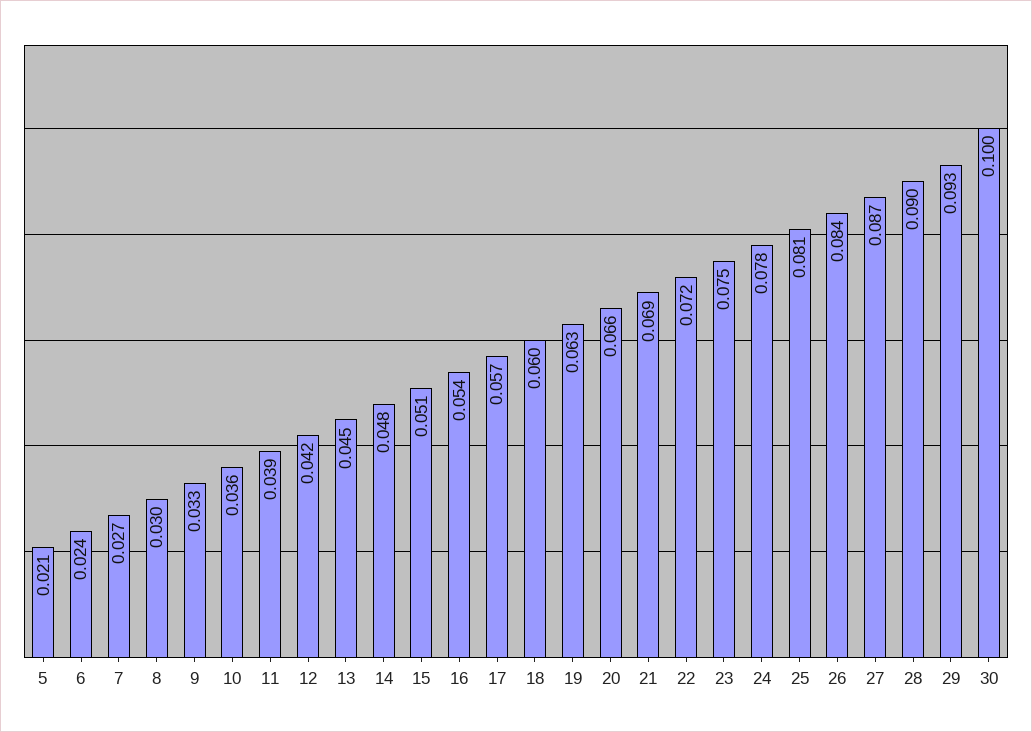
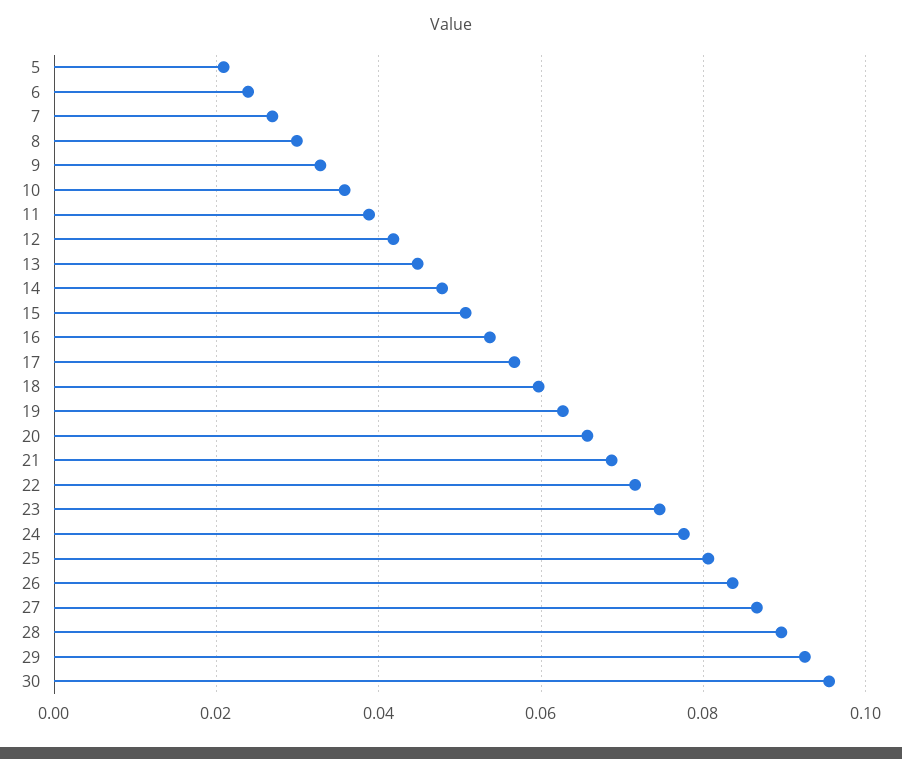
  {
    "5": 0.021,
    "6": 0.024,
    "7": 0.027,
    "8": 0.03,
    "9": 0.033,
    "10": 0.036,
    "11": 0.039,
    "12": 0.042,
    "13": 0.045,
    "14": 0.048,
    "15": 0.051,
    "16": 0.054,
    "17": 0.057,
    "18": 0.06,
    "19": 0.063,
    "20": 0.066,
    "21": 0.069,
    "22": 0.072,
    "23": 0.075,
    "24": 0.078,
    "25": 0.081,
    "26": 0.084,
    "27": 0.087,
    "28": 0.09,
    "29": 0.093,
-   "30": 0.1
+   "30": 0.096
  }

